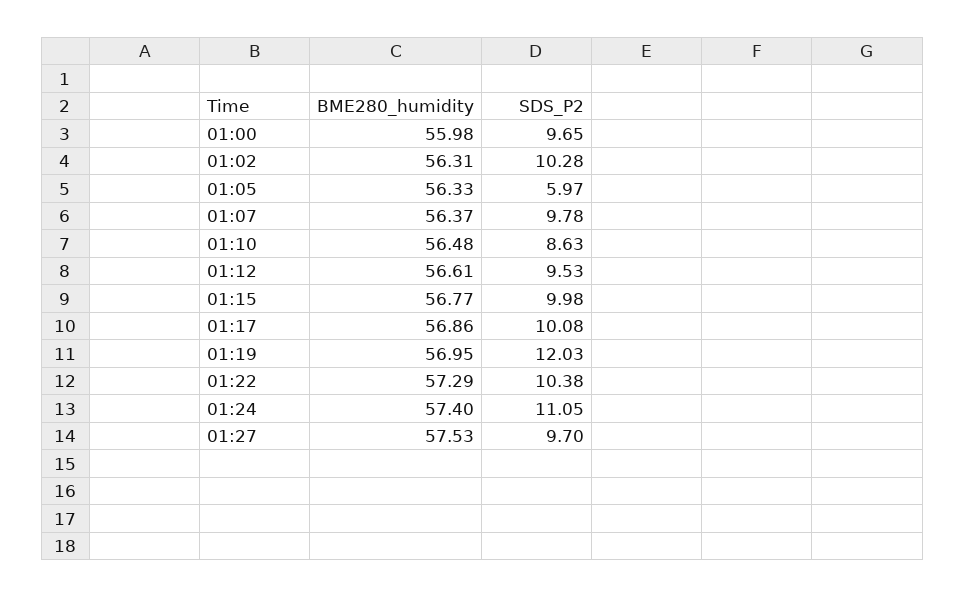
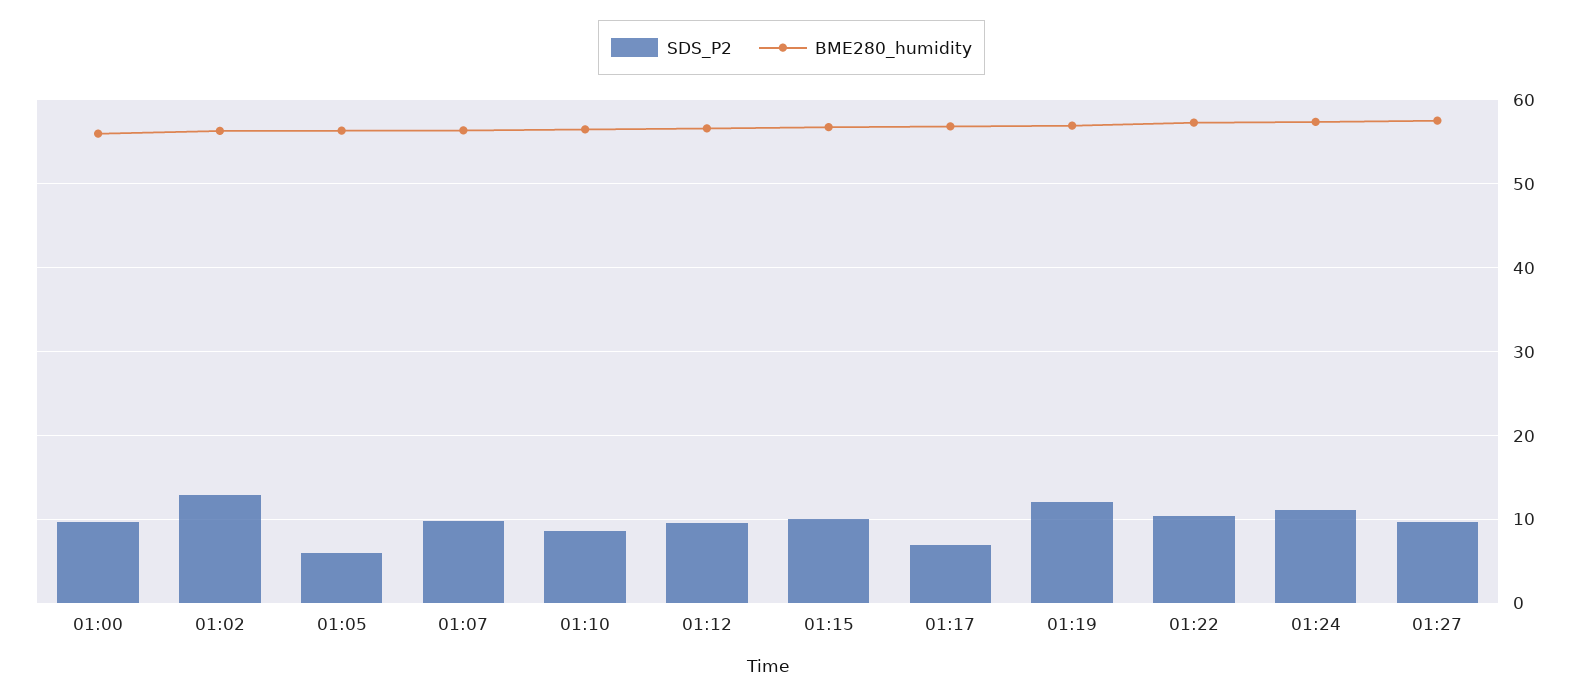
  {
    "BME280_humidity": {
      "01:00": 55.98,
      "01:02": 56.31,
      "01:05": 56.33,
      "01:07": 56.37,
      "01:10": 56.48,
      "01:12": 56.61,
      "01:15": 56.77,
      "01:17": 56.86,
      "01:19": 56.95,
      "01:22": 57.29,
      "01:24": 57.4,
      "01:27": 57.53
    },
    "SDS_P2": {
      "01:00": 9.65,
-     "01:02": 10.28,
+     "01:02": 13,
      "01:05": 5.97,
      "01:07": 9.78,
      "01:10": 8.63,
      "01:12": 9.53,
      "01:15": 9.98,
-     "01:17": 10.08,
+     "01:17": 7,
      "01:19": 12.03,
      "01:22": 10.38,
      "01:24": 11.05,
      "01:27": 9.7
    }
  }

